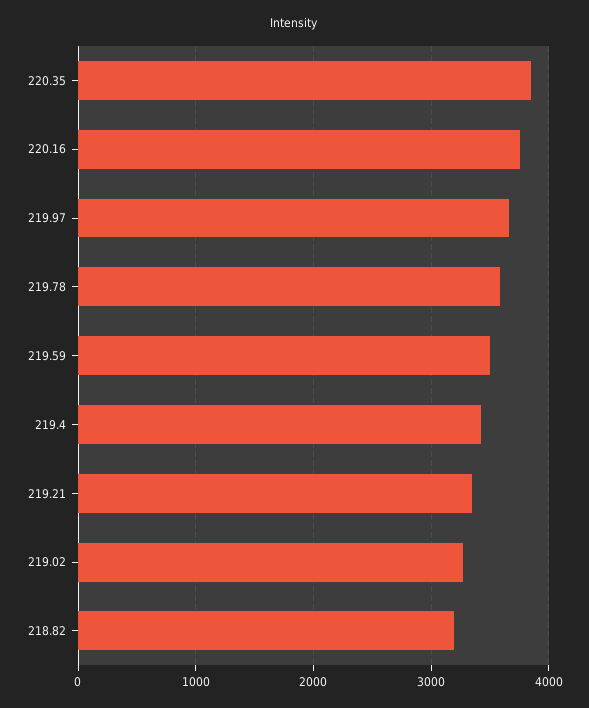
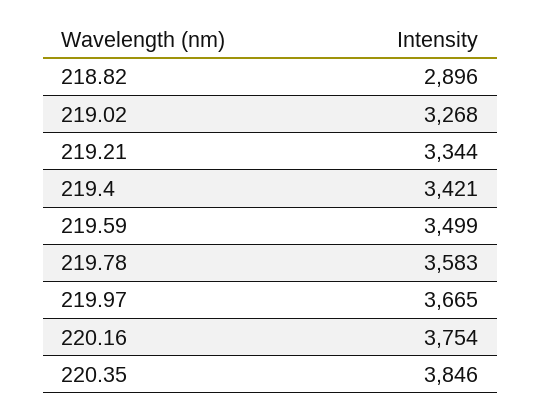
  {
    "220.35": 3846,
    "220.16": 3754,
    "219.97": 3665,
    "219.78": 3583,
    "219.59": 3499,
    "219.4": 3421,
    "219.21": 3344,
    "219.02": 3268,
-   "218.82": 3200
+   "218.82": 2896
  }

